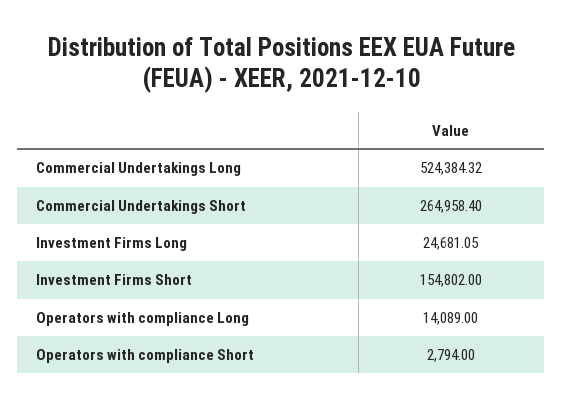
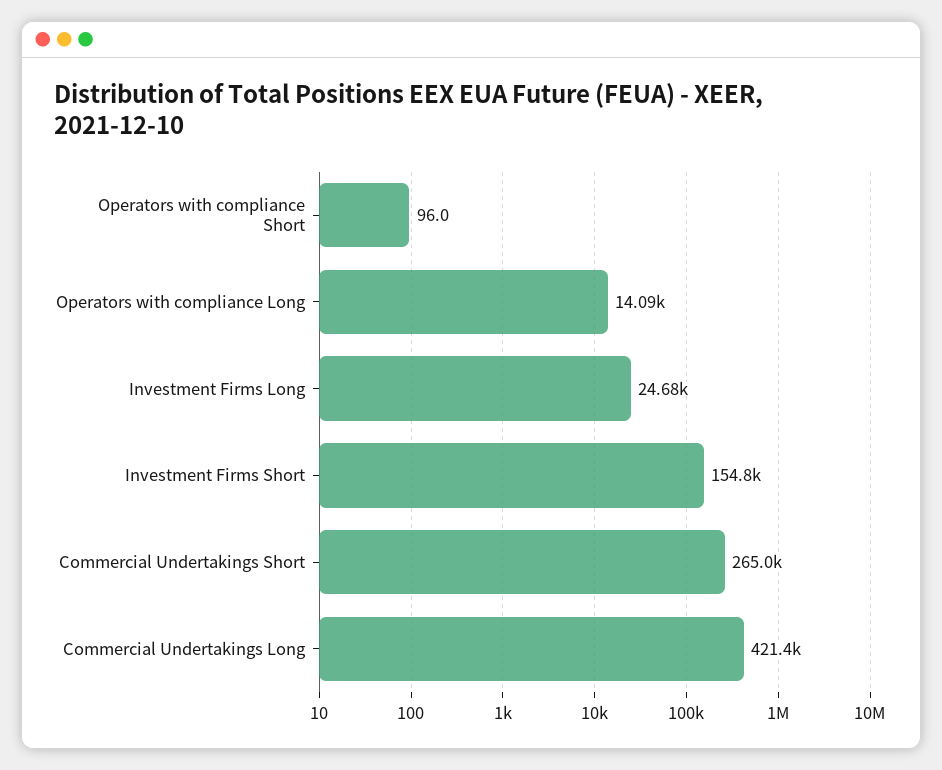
  {
-   "Commercial Undertakings Long": 524384.32,
+   "Commercial Undertakings Long": 421400,
    "Commercial Undertakings Short": 264958.4,
    "Investment Firms Long": 24681.05,
    "Investment Firms Short": 154802,
    "Operators with compliance Long": 14089,
-   "Operators with compliance Short": 2794
+   "Operators with compliance Short": 96
  }

